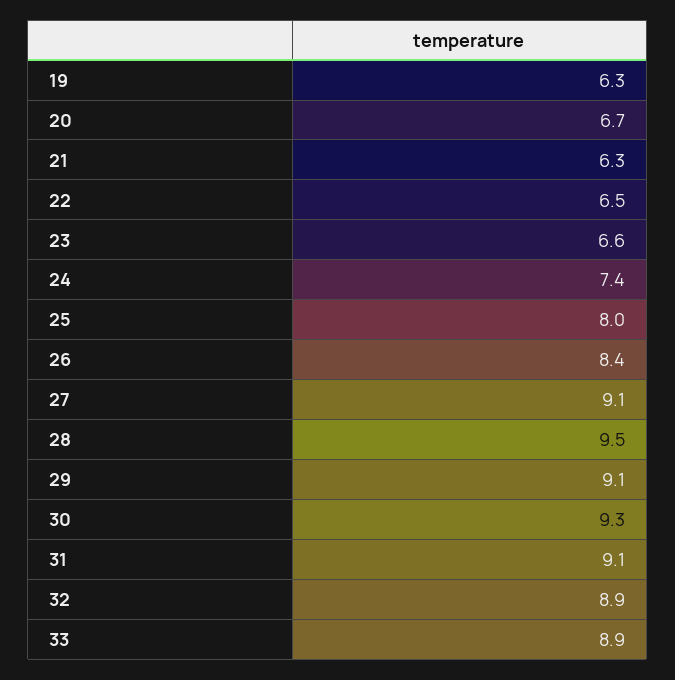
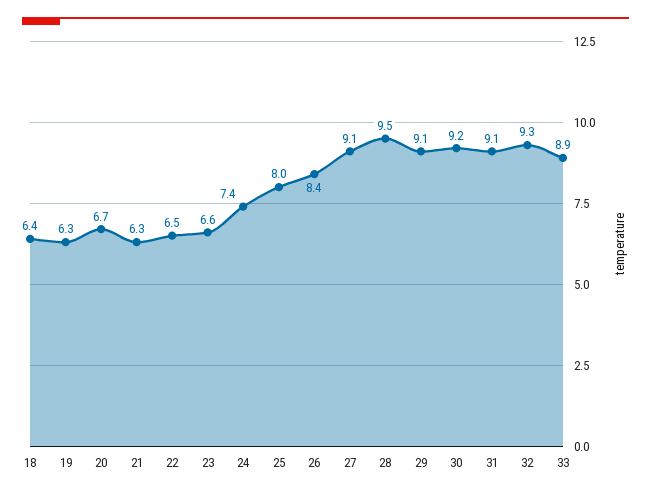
  {
    "19": 6.3,
    "20": 6.7,
    "21": 6.3,
    "22": 6.5,
    "23": 6.6,
    "24": 7.4,
    "25": 8,
    "26": 8.4,
    "27": 9.1,
    "28": 9.5,
    "29": 9.1,
-   "30": 9.3,
+   "30": 9.2,
    "31": 9.1,
-   "32": 8.9,
+   "32": 9.3,
-   "33": 8.9
+   "33": 8.9,
+   "18": 6.4
  }

